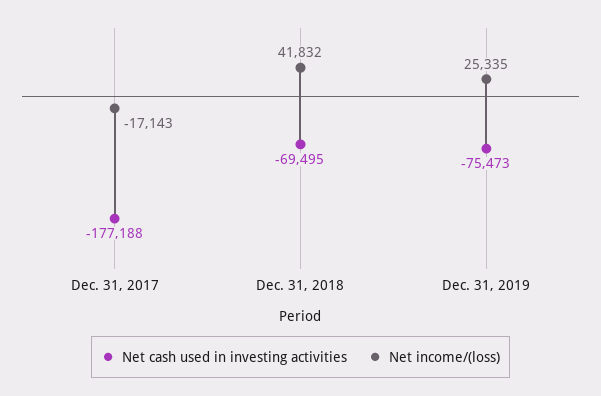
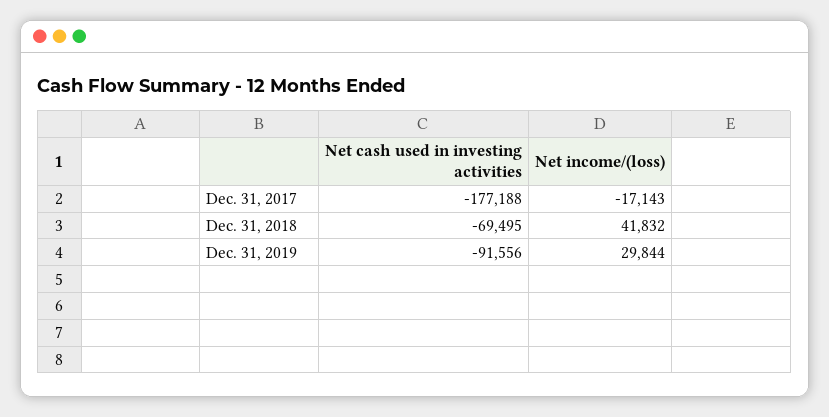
  {
    "Net cash used in investing activities": {
      "Dec. 31, 2017": -177188,
      "Dec. 31, 2018": -69495,
-     "Dec. 31, 2019": -75473
+     "Dec. 31, 2019": -91556
    },
    "Net income/(loss)": {
      "Dec. 31, 2017": -17143,
      "Dec. 31, 2018": 41832,
-     "Dec. 31, 2019": 25335
+     "Dec. 31, 2019": 29844
    }
  }

